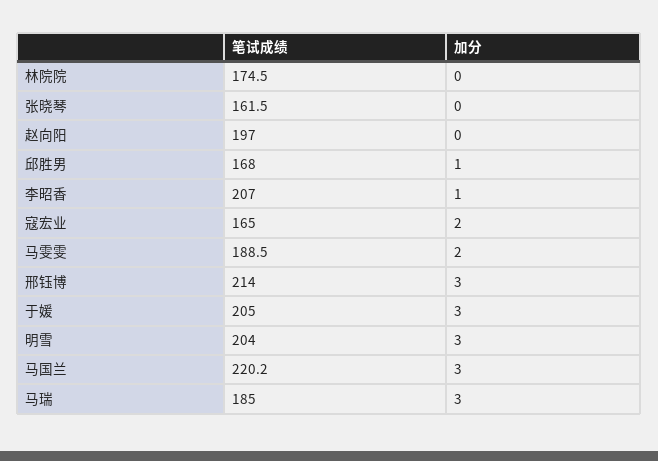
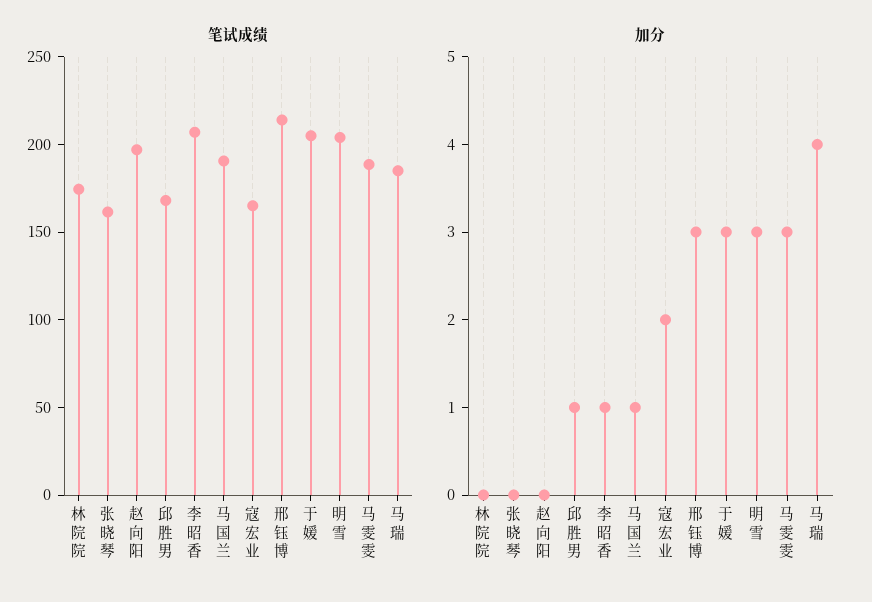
  {
    "笔试成绩": {
      "林院院": 174.5,
      "张晓琴": 161.5,
      "赵向阳": 197,
      "邱胜男": 168,
      "李昭香": 207,
      "寇宏业": 165,
      "马雯雯": 188.5,
      "邢钰博": 214,
      "于媛": 205,
      "明雪": 204,
-     "马国兰": 220.2,
+     "马国兰": 190,
      "马瑞": 185
    },
    "加分": {
      "林院院": 0,
      "张晓琴": 0,
      "赵向阳": 0,
      "邱胜男": 1,
      "李昭香": 1,
      "寇宏业": 2,
-     "马雯雯": 2,
+     "马雯雯": 3,
      "邢钰博": 3,
      "于媛": 3,
      "明雪": 3,
-     "马国兰": 3,
+     "马国兰": 1,
-     "马瑞": 3
+     "马瑞": 4
    }
  }

